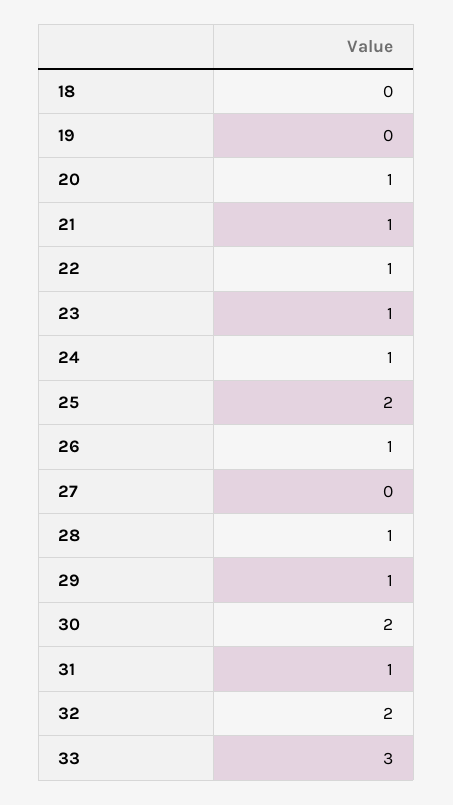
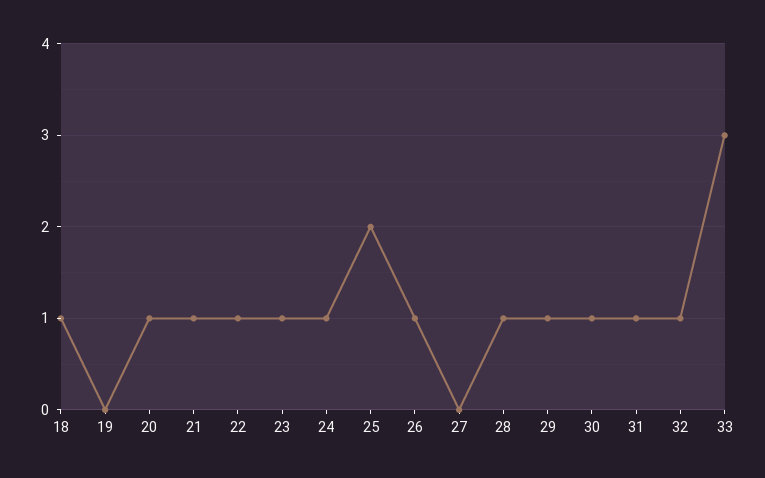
  {
-   "18": 0,
+   "18": 1,
    "19": 0,
    "20": 1,
    "21": 1,
    "22": 1,
    "23": 1,
    "24": 1,
    "25": 2,
    "26": 1,
    "27": 0,
    "28": 1,
    "29": 1,
-   "30": 2,
+   "30": 1,
    "31": 1,
-   "32": 2,
+   "32": 1,
    "33": 3
  }

